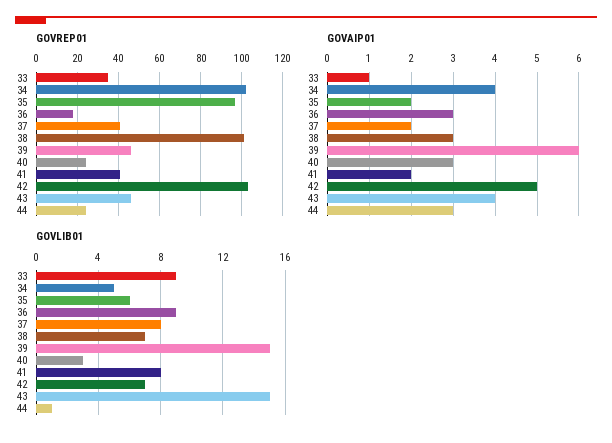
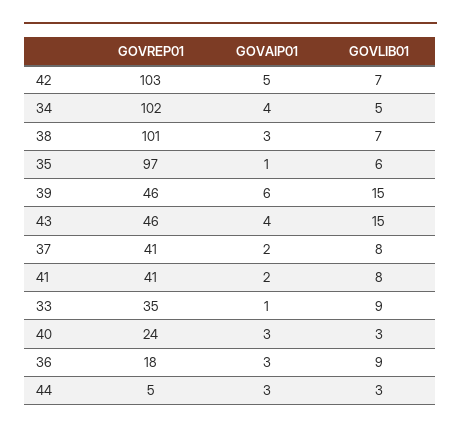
  {
    "GOVREP01": {
      "33": 35,
      "34": 102,
      "35": 97,
      "36": 18,
      "37": 41,
      "38": 101,
      "39": 46,
      "40": 24,
      "41": 41,
      "42": 103,
      "43": 46,
-     "44": 25
+     "44": 5
    },
    "GOVAIP01": {
      "33": 1,
      "34": 4,
-     "35": 2,
+     "35": 1,
      "36": 3,
      "37": 2,
      "38": 3,
      "39": 6,
      "40": 3,
      "41": 2,
      "42": 5,
      "43": 4,
      "44": 3
    },
    "GOVLIB01": {
      "33": 9,
      "34": 5,
      "35": 6,
      "36": 9,
      "37": 8,
      "38": 7,
      "39": 15,
      "40": 3,
      "41": 8,
      "42": 7,
      "43": 15,
-     "44": 1
+     "44": 3
    }
  }

